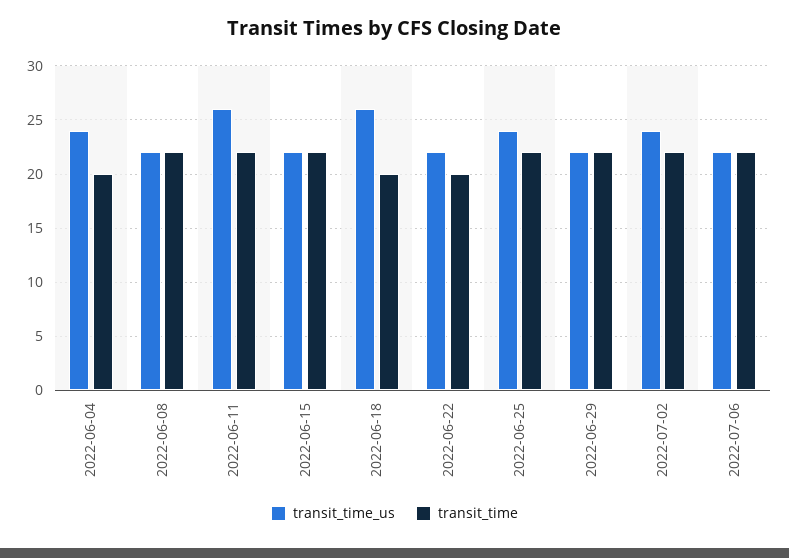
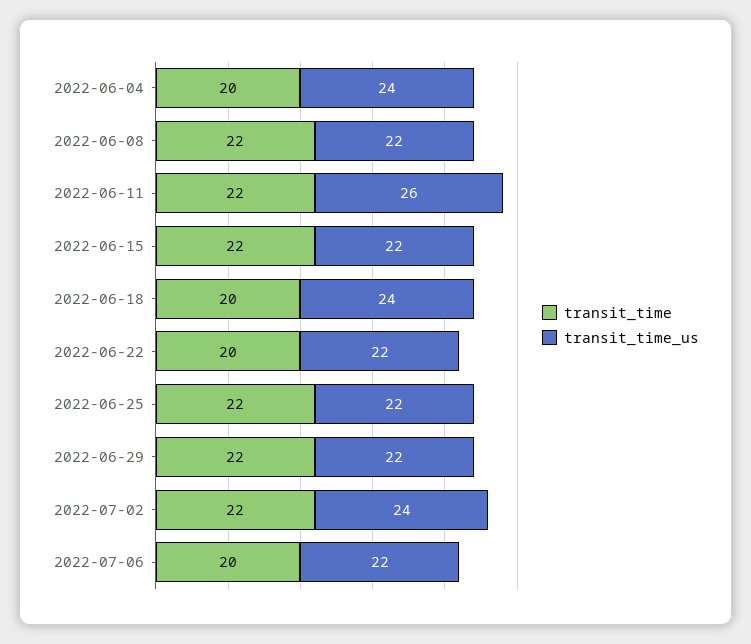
  {
    "transit_time_us": {
      "2022-06-04": 24,
      "2022-06-08": 22,
      "2022-06-11": 26,
      "2022-06-15": 22,
-     "2022-06-18": 26,
+     "2022-06-18": 24,
      "2022-06-22": 22,
-     "2022-06-25": 24,
+     "2022-06-25": 22,
      "2022-06-29": 22,
      "2022-07-02": 24,
      "2022-07-06": 22
    },
    "transit_time": {
      "2022-06-04": 20,
      "2022-06-08": 22,
      "2022-06-11": 22,
      "2022-06-15": 22,
      "2022-06-18": 20,
      "2022-06-22": 20,
      "2022-06-25": 22,
      "2022-06-29": 22,
      "2022-07-02": 22,
-     "2022-07-06": 22
+     "2022-07-06": 20
    }
  }

